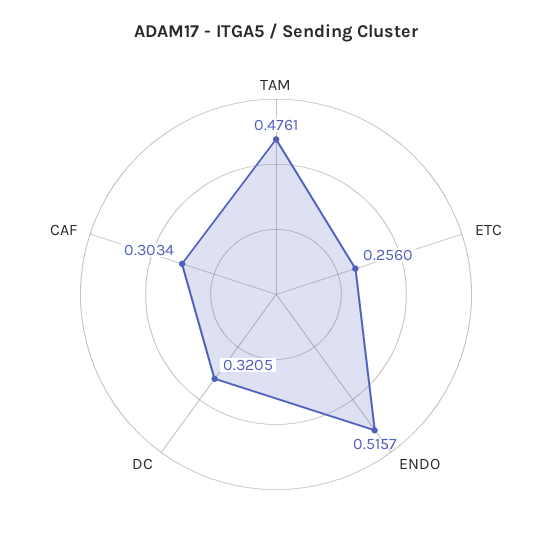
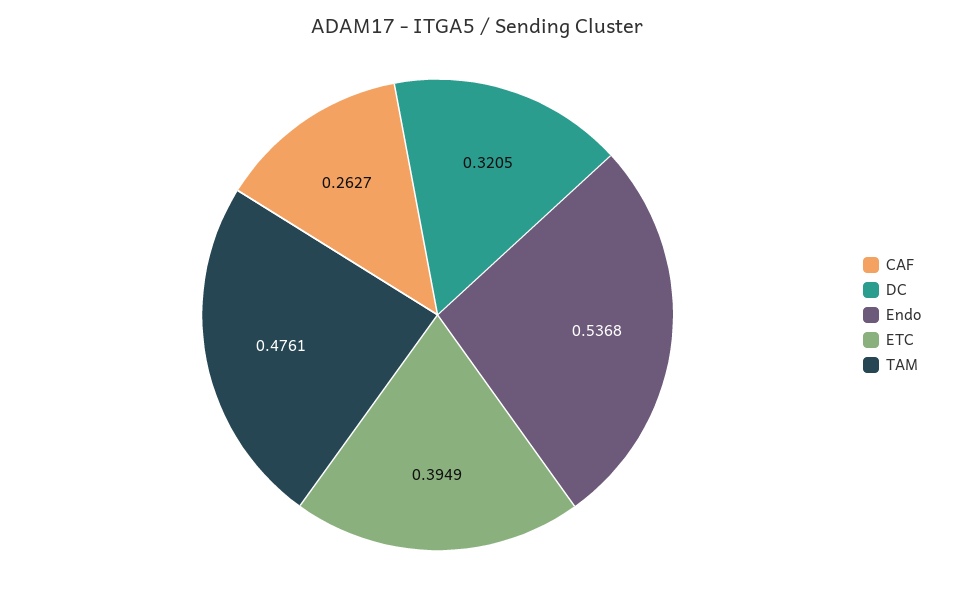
  {
    "TAM": 0.4761,
-   "ETC": 0.256,
+   "ETC": 0.3949,
-   "ENDO": 0.5157,
+   "ENDO": 0.5368,
    "DC": 0.3205,
-   "CAF": 0.3034
+   "CAF": 0.2627
  }

